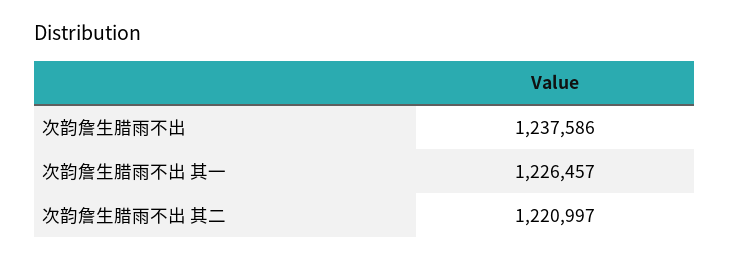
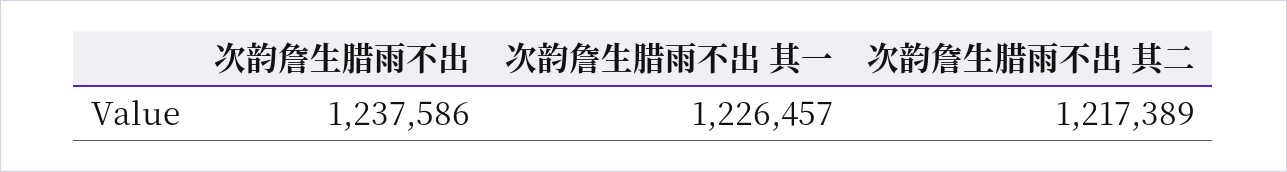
  {
    "次韵詹生腊雨不出": 1237586,
    "次韵詹生腊雨不出 其一": 1226457,
-   "次韵詹生腊雨不出 其二": 1220997
+   "次韵詹生腊雨不出 其二": 1217389
  }

